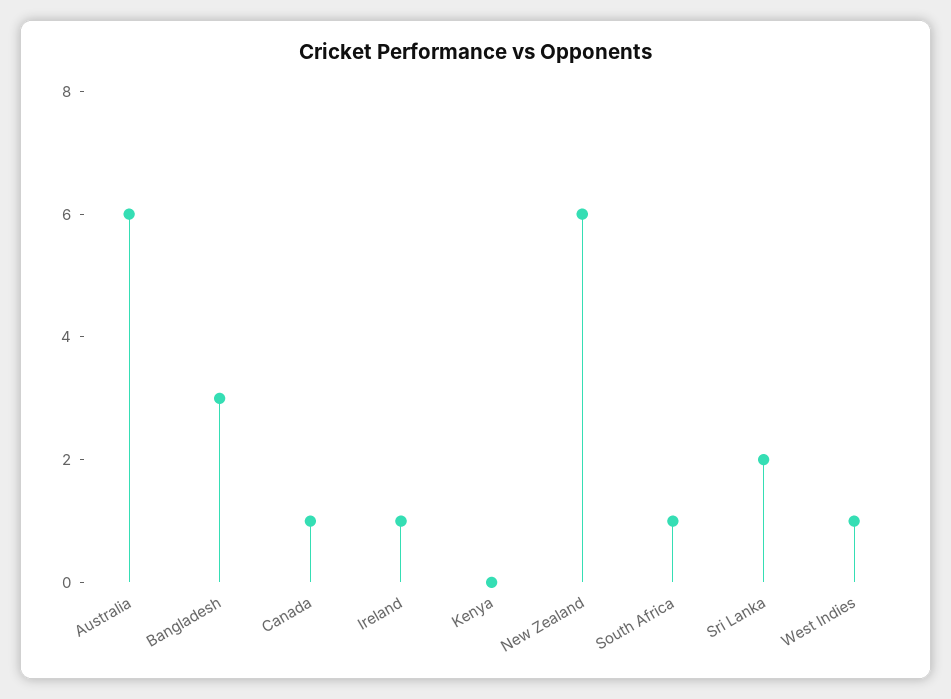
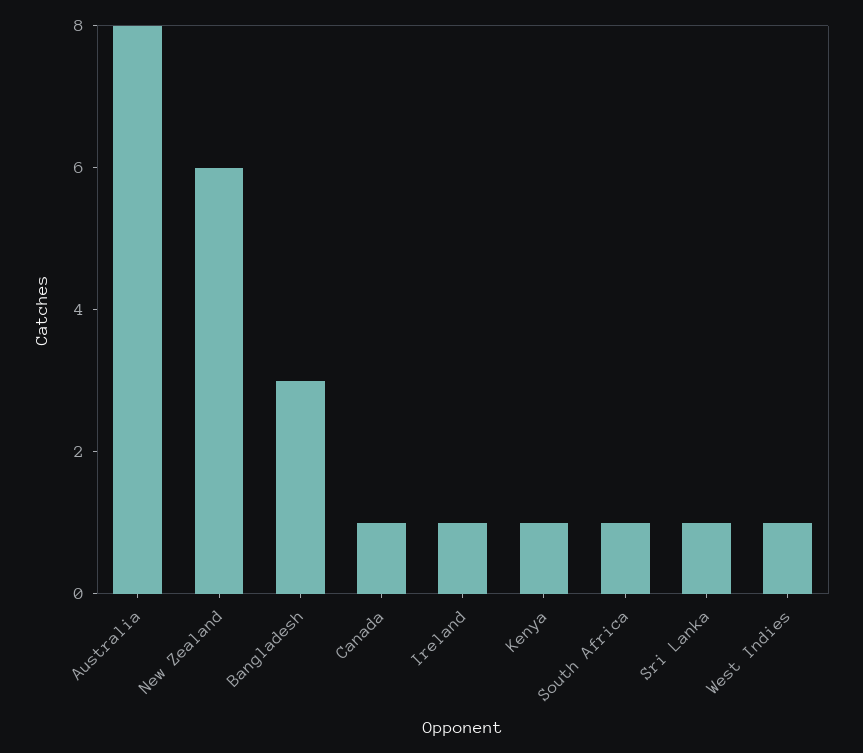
  {
-   "Australia": 6,
+   "Australia": 8,
    "Bangladesh": 3,
    "Canada": 1,
    "Ireland": 1,
-   "Kenya": 0,
+   "Kenya": 1,
    "New Zealand": 6,
    "South Africa": 1,
-   "Sri Lanka": 2,
+   "Sri Lanka": 1,
    "West Indies": 1
  }

